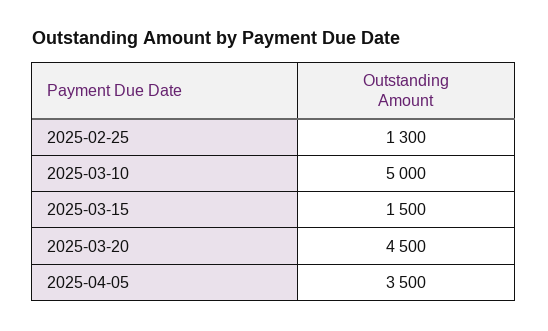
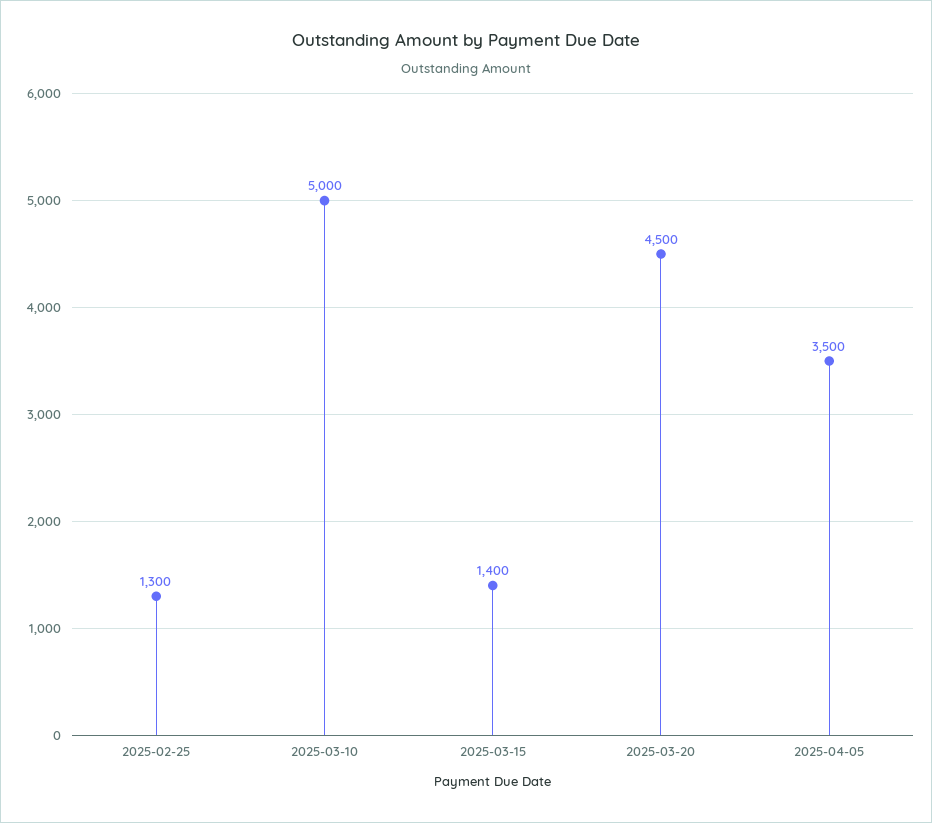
  {
    "2025-02-25": 1300,
    "2025-03-10": 5000,
-   "2025-03-15": 1500,
+   "2025-03-15": 1400,
    "2025-03-20": 4500,
    "2025-04-05": 3500
  }

